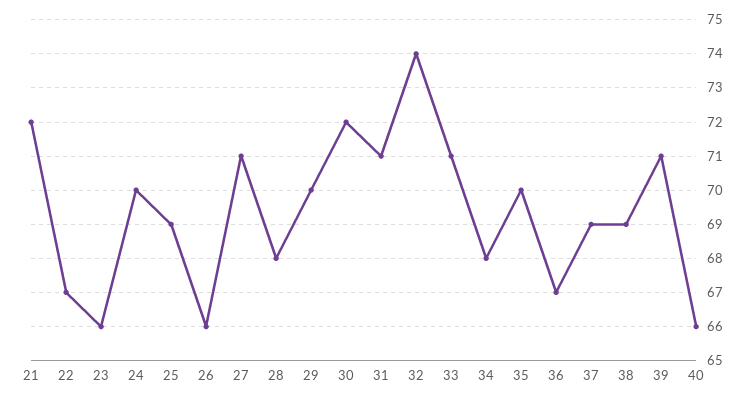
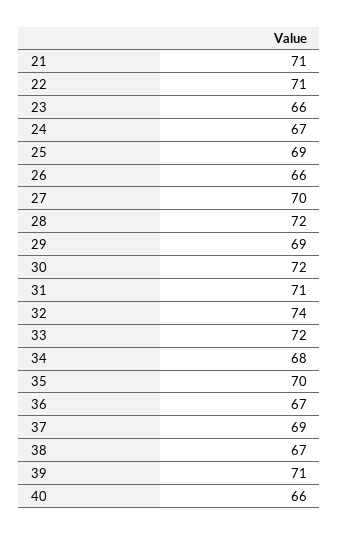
  {
-   "21": 72,
+   "21": 71,
-   "22": 67,
+   "22": 71,
    "23": 66,
-   "24": 70,
+   "24": 67,
    "25": 69,
    "26": 66,
-   "27": 71,
+   "27": 70,
-   "28": 68,
+   "28": 72,
-   "29": 70,
+   "29": 69,
    "30": 72,
    "31": 71,
    "32": 74,
-   "33": 71,
+   "33": 72,
    "34": 68,
    "35": 70,
    "36": 67,
    "37": 69,
-   "38": 69,
+   "38": 67,
    "39": 71,
    "40": 66
  }

